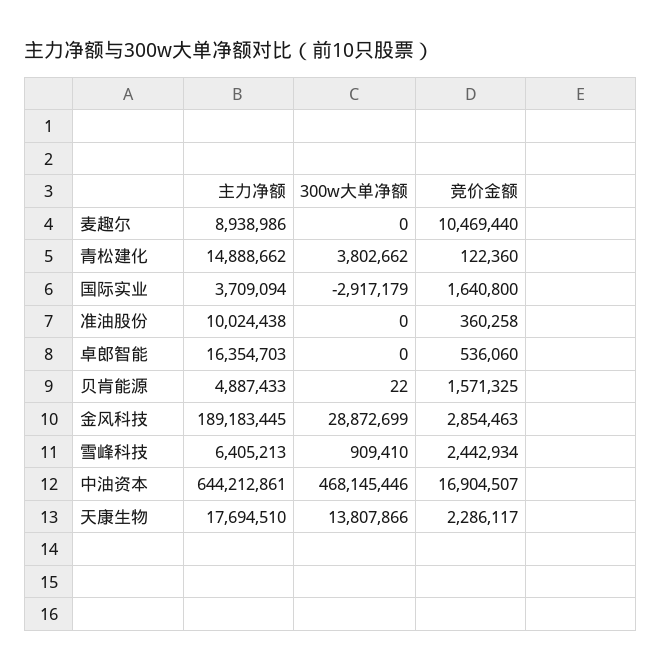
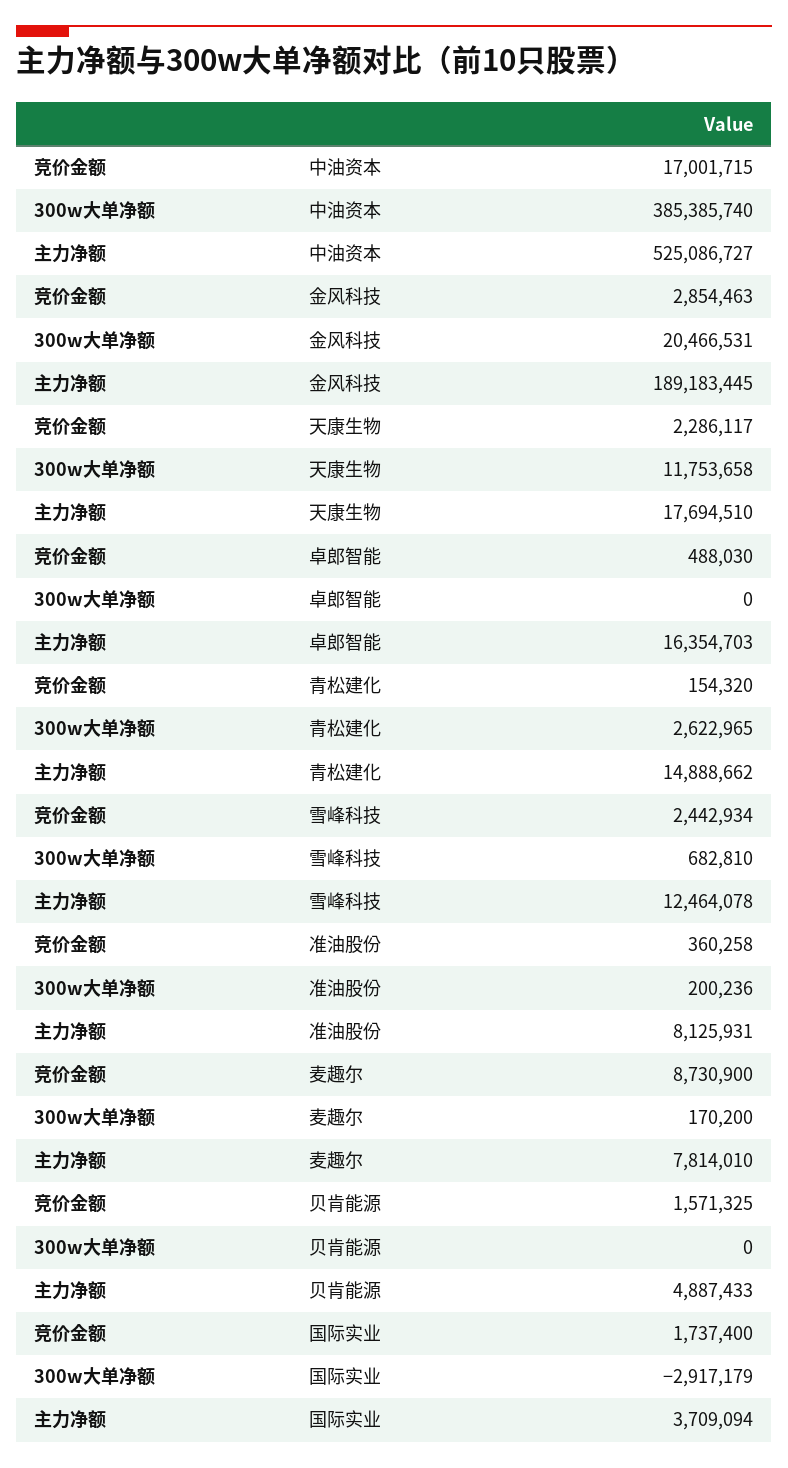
  {
    "主力净额": {
-     "麦趣尔": 8938986,
+     "麦趣尔": 7814010,
      "青松建化": 14888662,
      "国际实业": 3709094,
-     "准油股份": 10024438,
+     "准油股份": 8125931,
      "卓郎智能": 16354703,
      "贝肯能源": 4887433,
      "金风科技": 189183445,
-     "雪峰科技": 6405213,
+     "雪峰科技": 12464078,
-     "中油资本": 644212861,
+     "中油资本": 525086727,
      "天康生物": 17694510
    },
    "300w大单净额": {
-     "麦趣尔": 0,
+     "麦趣尔": 170200,
-     "青松建化": 3802662,
+     "青松建化": 2622965,
      "国际实业": -2917179,
-     "准油股份": 0,
+     "准油股份": 200236,
      "卓郎智能": 0,
-     "贝肯能源": 22,
+     "贝肯能源": 0,
-     "金风科技": 28872699,
+     "金风科技": 20466531,
-     "雪峰科技": 909410,
+     "雪峰科技": 682810,
-     "中油资本": 468145446,
+     "中油资本": 385385740,
-     "天康生物": 13807866
+     "天康生物": 11753658
    },
    "竞价金额": {
-     "麦趣尔": 10469440,
+     "麦趣尔": 8730900,
-     "青松建化": 122360,
+     "青松建化": 154320,
-     "国际实业": 1640800,
+     "国际实业": 1737400,
      "准油股份": 360258,
-     "卓郎智能": 536060,
+     "卓郎智能": 488030,
      "贝肯能源": 1571325,
      "金风科技": 2854463,
      "雪峰科技": 2442934,
-     "中油资本": 16904507,
+     "中油资本": 17001715,
      "天康生物": 2286117
    }
  }

